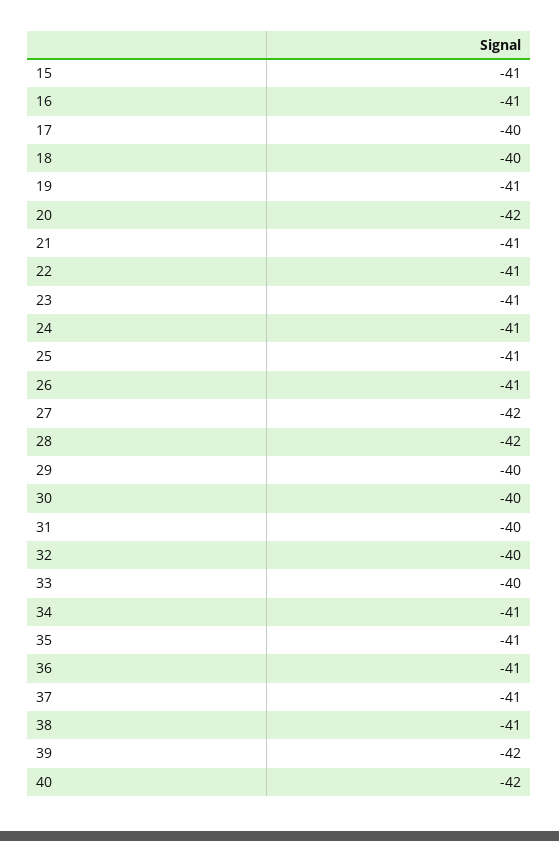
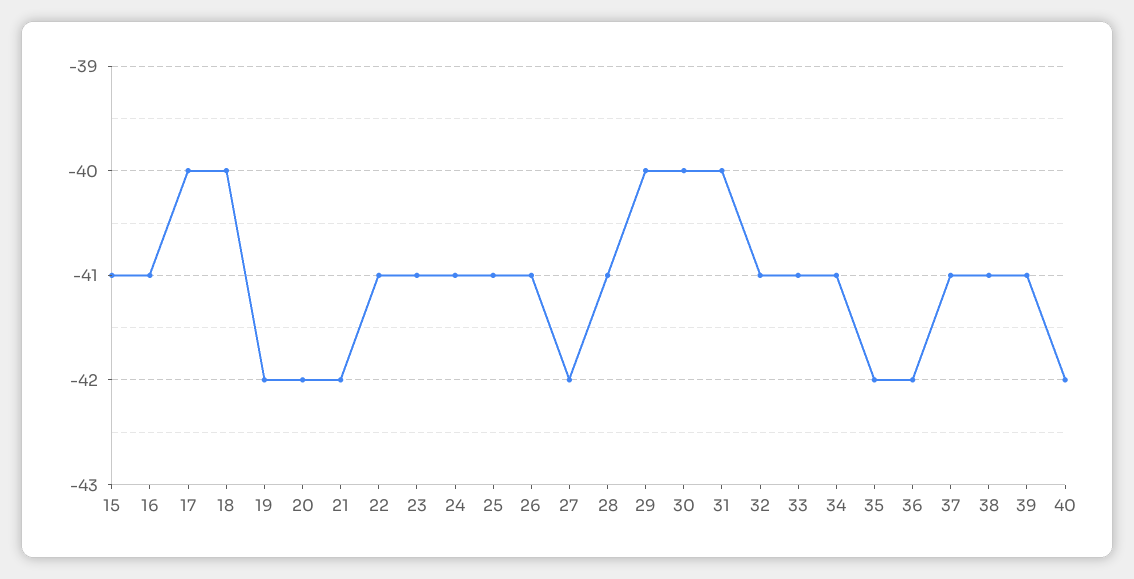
  {
    "15": -41,
    "16": -41,
    "17": -40,
    "18": -40,
-   "19": -41,
+   "19": -42,
    "20": -42,
-   "21": -41,
+   "21": -42,
    "22": -41,
    "23": -41,
    "24": -41,
    "25": -41,
    "26": -41,
    "27": -42,
-   "28": -42,
+   "28": -41,
    "29": -40,
    "30": -40,
    "31": -40,
-   "32": -40,
+   "32": -41,
-   "33": -40,
+   "33": -41,
    "34": -41,
-   "35": -41,
+   "35": -42,
-   "36": -41,
+   "36": -42,
    "37": -41,
    "38": -41,
-   "39": -42,
+   "39": -41,
    "40": -42
  }

